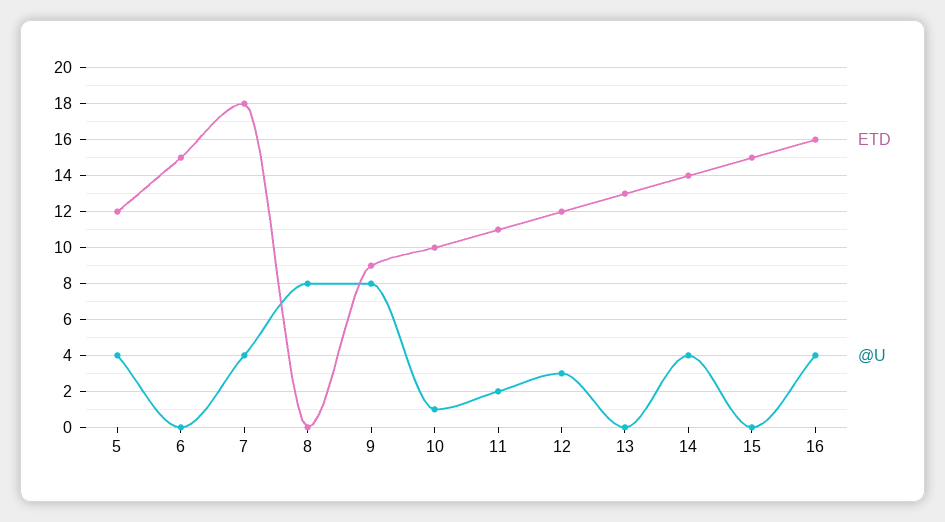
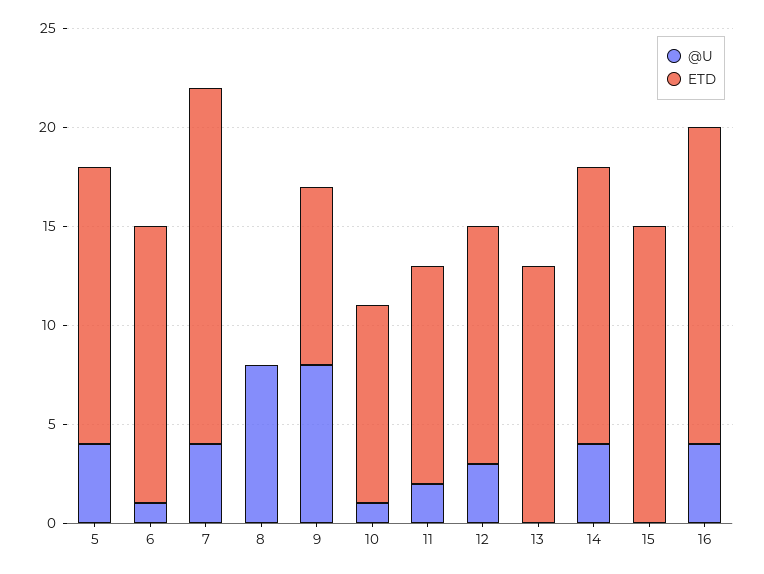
  {
    "ETD": {
-     "5": 12,
+     "5": 14,
-     "6": 15,
+     "6": 14,
      "7": 18,
      "8": 0,
      "9": 9,
      "10": 10,
      "11": 11,
      "12": 12,
      "13": 13,
      "14": 14,
      "15": 15,
      "16": 16
    },
    "@U": {
      "5": 4,
-     "6": 0,
+     "6": 1,
      "7": 4,
      "8": 8,
      "9": 8,
      "10": 1,
      "11": 2,
      "12": 3,
      "13": 0,
      "14": 4,
      "15": 0,
      "16": 4
    }
  }

